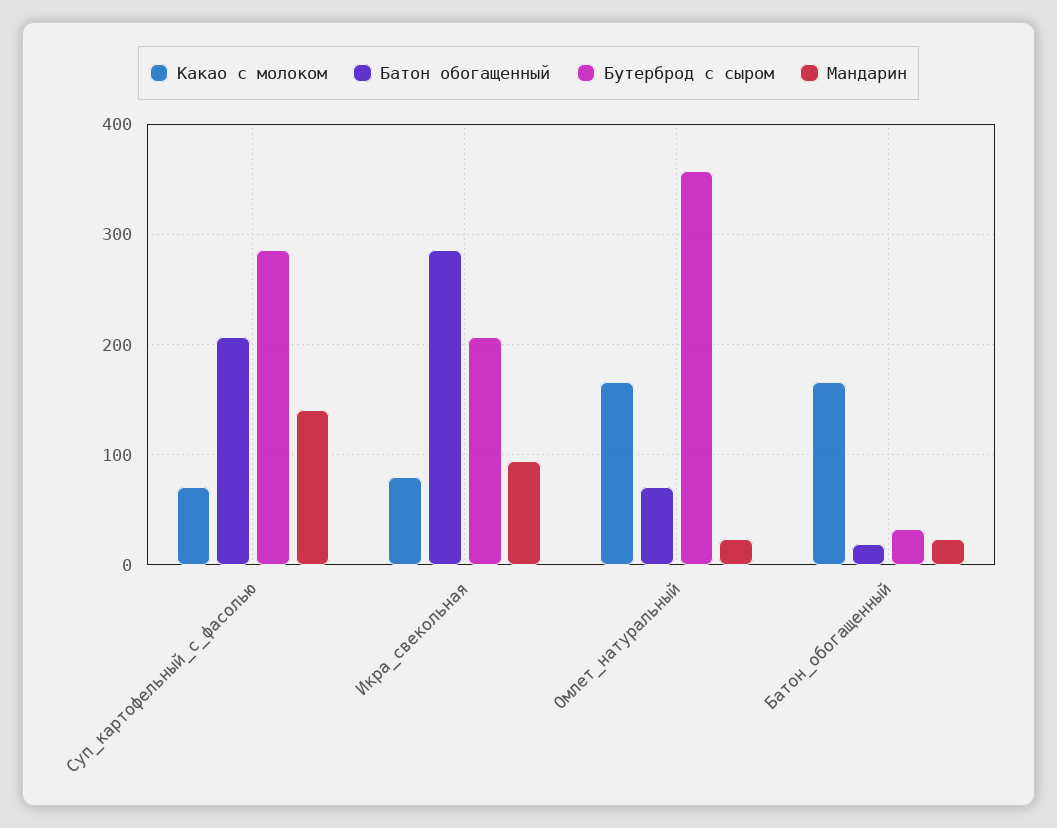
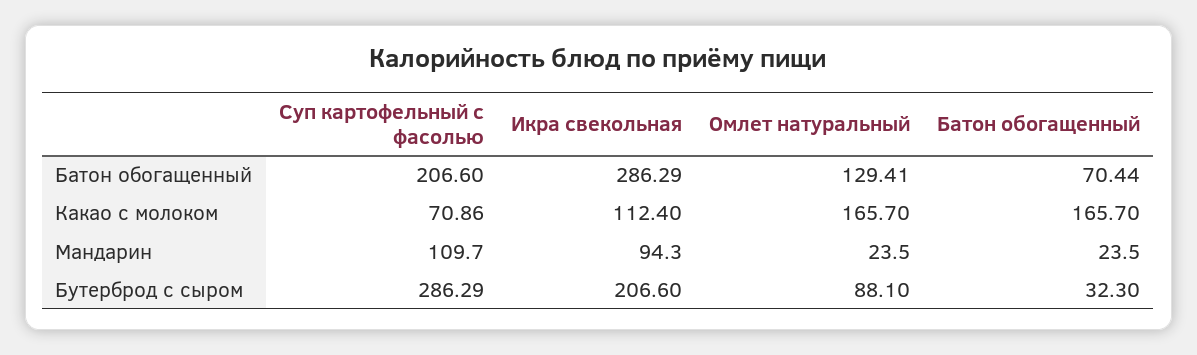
  {
    "Какао с молоком": {
      "Суп_картофельный_с_фасолью": 70.86,
-     "Икра_свекольная": 80,
+     "Икра_свекольная": 112.4,
      "Омлет_натуральный": 165.7,
      "Батон_обогащенный": 165.7
    },
    "Батон обогащенный": {
      "Суп_картофельный_с_фасолью": 206.6,
      "Икра_свекольная": 286.29,
-     "Омлет_натуральный": 70,
+     "Омлет_натуральный": 129.41,
-     "Батон_обогащенный": 20
+     "Батон_обогащенный": 70.44
    },
    "Бутерброд с сыром": {
      "Суп_картофельный_с_фасолью": 286.29,
      "Икра_свекольная": 206.6,
-     "Омлет_натуральный": 360,
+     "Омлет_натуральный": 88.1,
      "Батон_обогащенный": 32.3
    },
    "Мандарин": {
-     "Суп_картофельный_с_фасолью": 140,
+     "Суп_картофельный_с_фасолью": 109.7,
      "Икра_свекольная": 94.3,
      "Омлет_натуральный": 23.5,
      "Батон_обогащенный": 23.5
    }
  }

